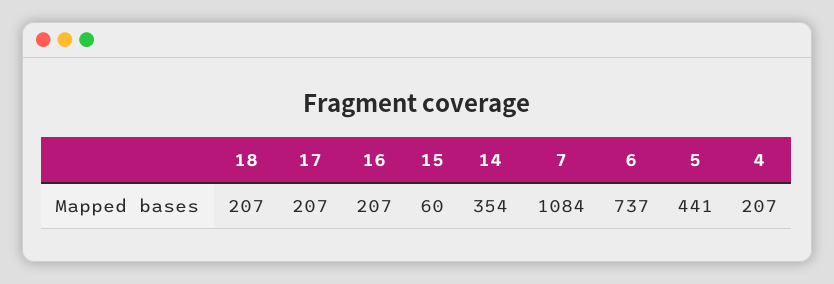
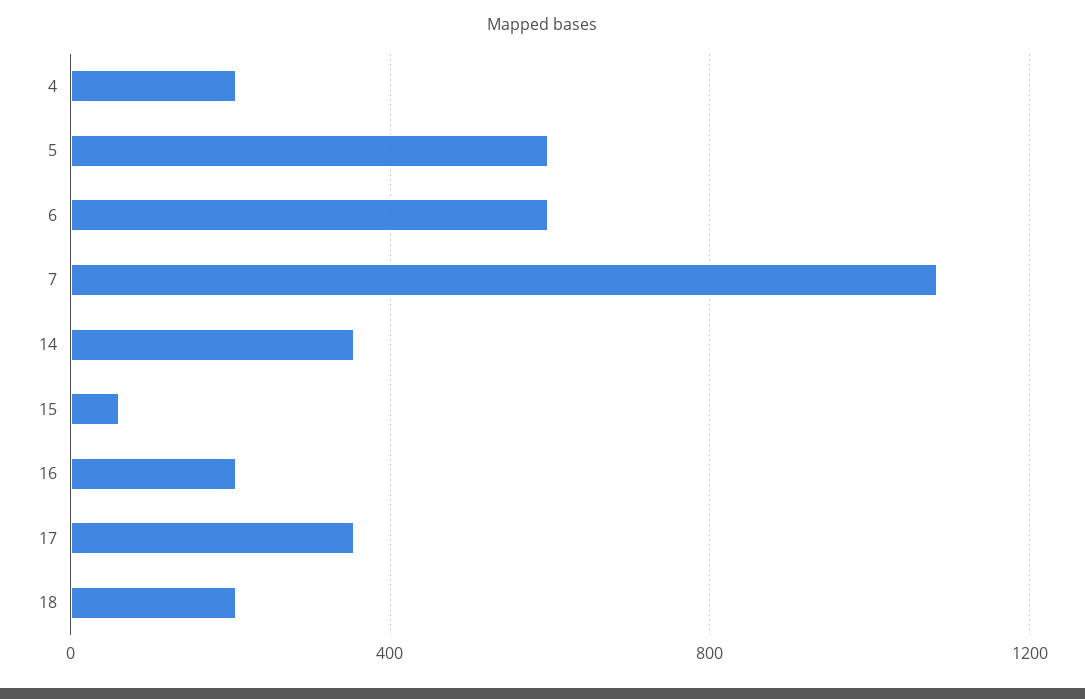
  {
    "18": 207,
-   "17": 207,
+   "17": 350,
    "16": 207,
    "15": 60,
    "14": 354,
    "7": 1084,
-   "6": 737,
+   "6": 600,
-   "5": 441,
+   "5": 600,
    "4": 207
  }

